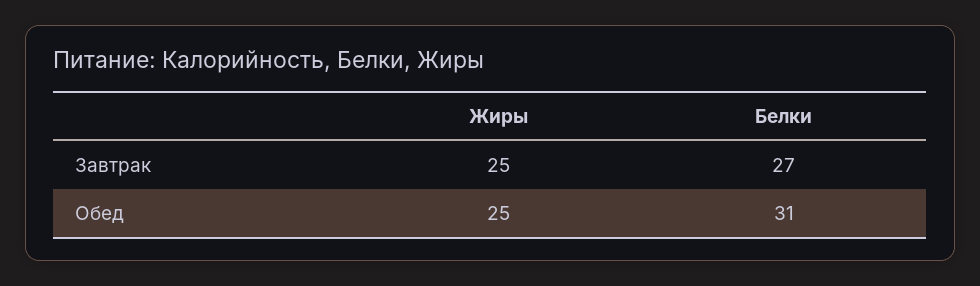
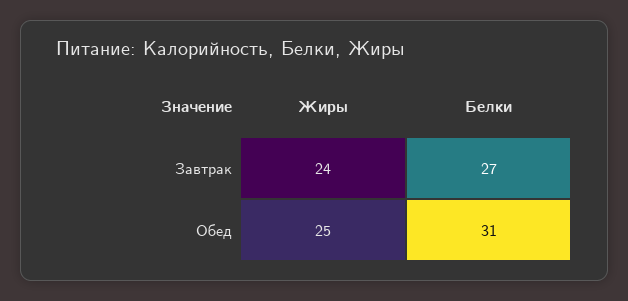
  {
    "Жиры": {
-     "Завтрак": 25,
+     "Завтрак": 24,
      "Обед": 25
    },
    "Белки": {
      "Завтрак": 27,
      "Обед": 31
    }
  }

